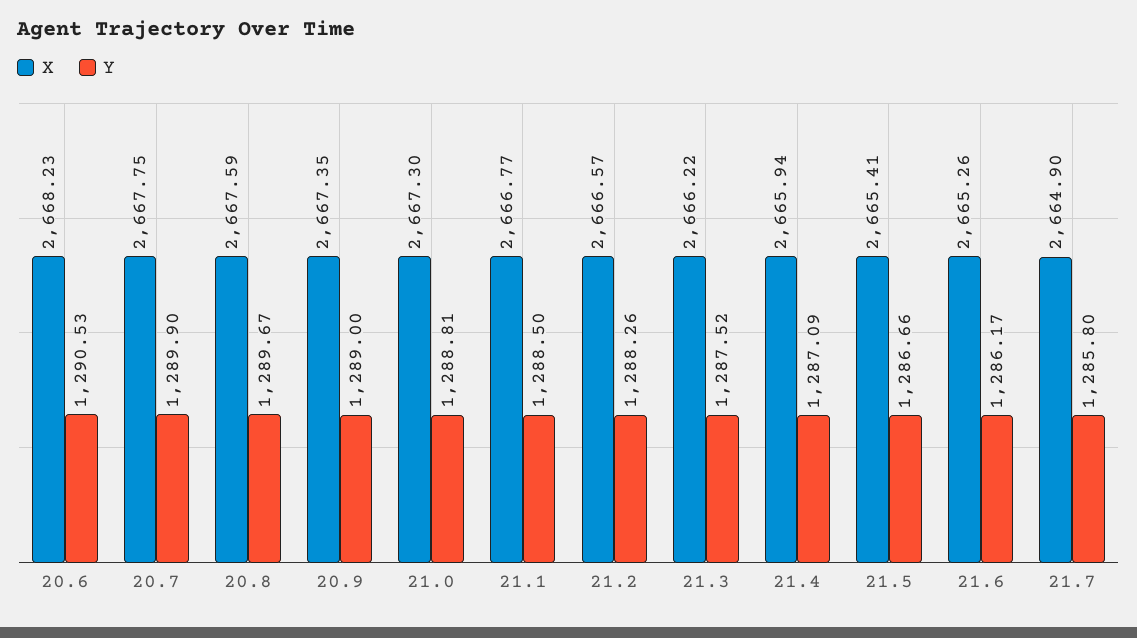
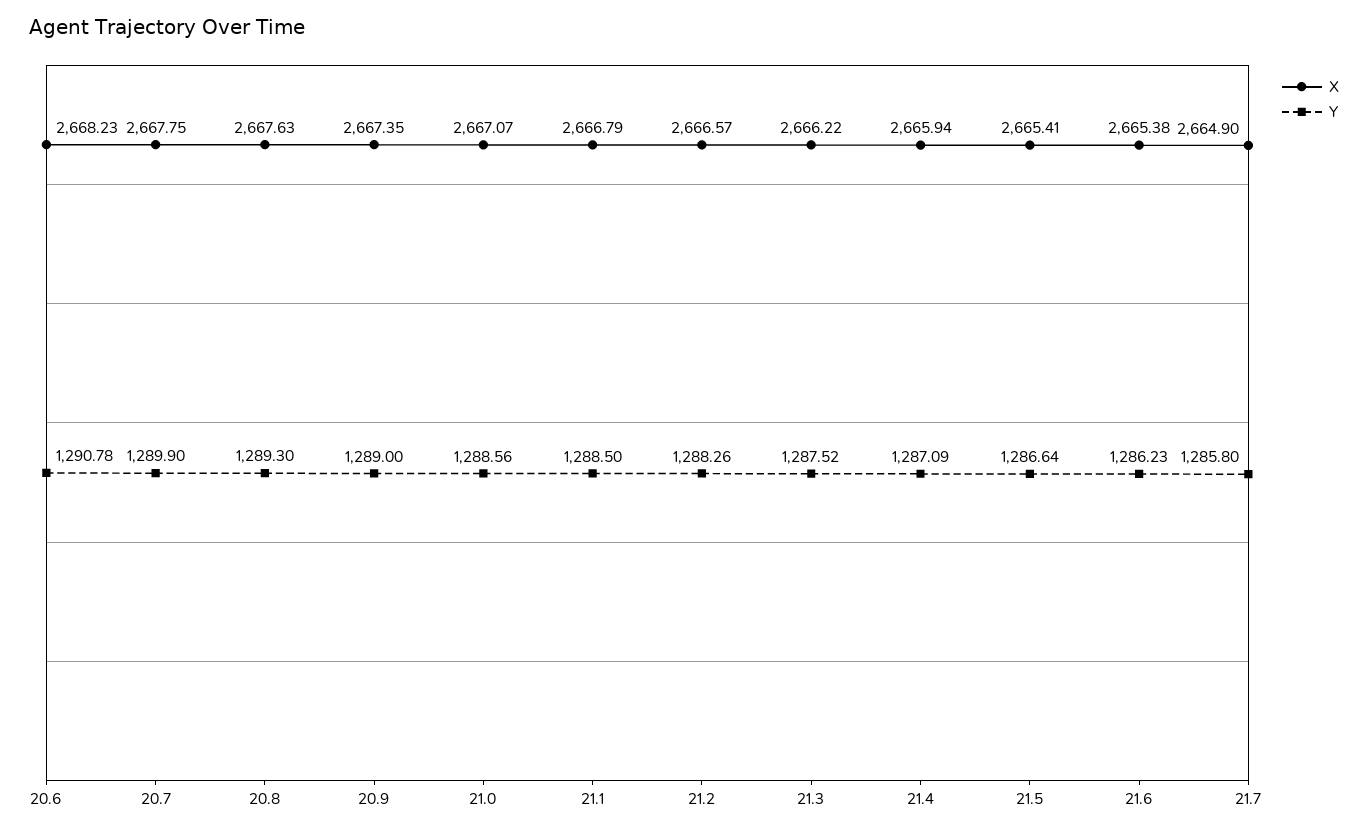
  {
    "X": {
      "20.6": 2668.23,
      "20.7": 2667.75,
-     "20.8": 2667.59,
+     "20.8": 2667.63,
      "20.9": 2667.35,
-     "21.0": 2667.3,
+     "21.0": 2667.07,
-     "21.1": 2666.77,
+     "21.1": 2666.79,
      "21.2": 2666.57,
      "21.3": 2666.22,
      "21.4": 2665.94,
      "21.5": 2665.41,
-     "21.6": 2665.26,
+     "21.6": 2665.38,
      "21.7": 2664.9
    },
    "Y": {
-     "20.6": 1290.53,
+     "20.6": 1290.78,
      "20.7": 1289.9,
-     "20.8": 1289.67,
+     "20.8": 1289.3,
      "20.9": 1289,
-     "21.0": 1288.81,
+     "21.0": 1288.56,
      "21.1": 1288.5,
      "21.2": 1288.26,
      "21.3": 1287.52,
      "21.4": 1287.09,
-     "21.5": 1286.66,
+     "21.5": 1286.64,
-     "21.6": 1286.17,
+     "21.6": 1286.23,
      "21.7": 1285.8
    }
  }

